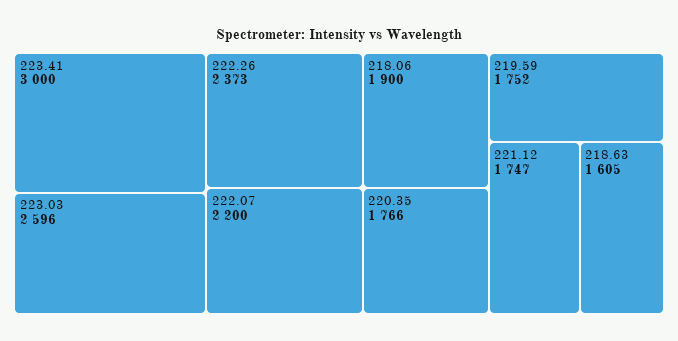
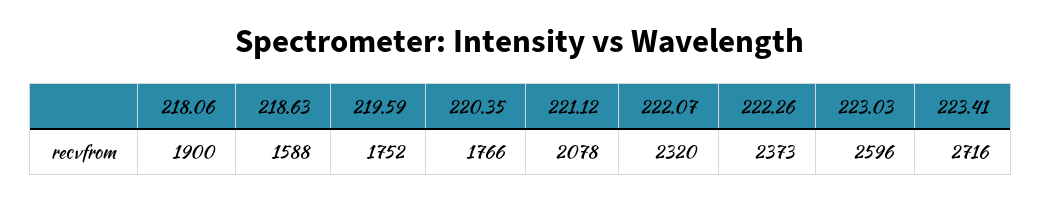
  {
-   "223.41": 3000,
+   "223.41": 2716,
    "223.03": 2596,
    "222.26": 2373,
-   "222.07": 2200,
+   "222.07": 2320,
    "218.06": 1900,
    "220.35": 1766,
    "219.59": 1752,
-   "221.12": 1747,
+   "221.12": 2078,
-   "218.63": 1605
+   "218.63": 1588
  }

